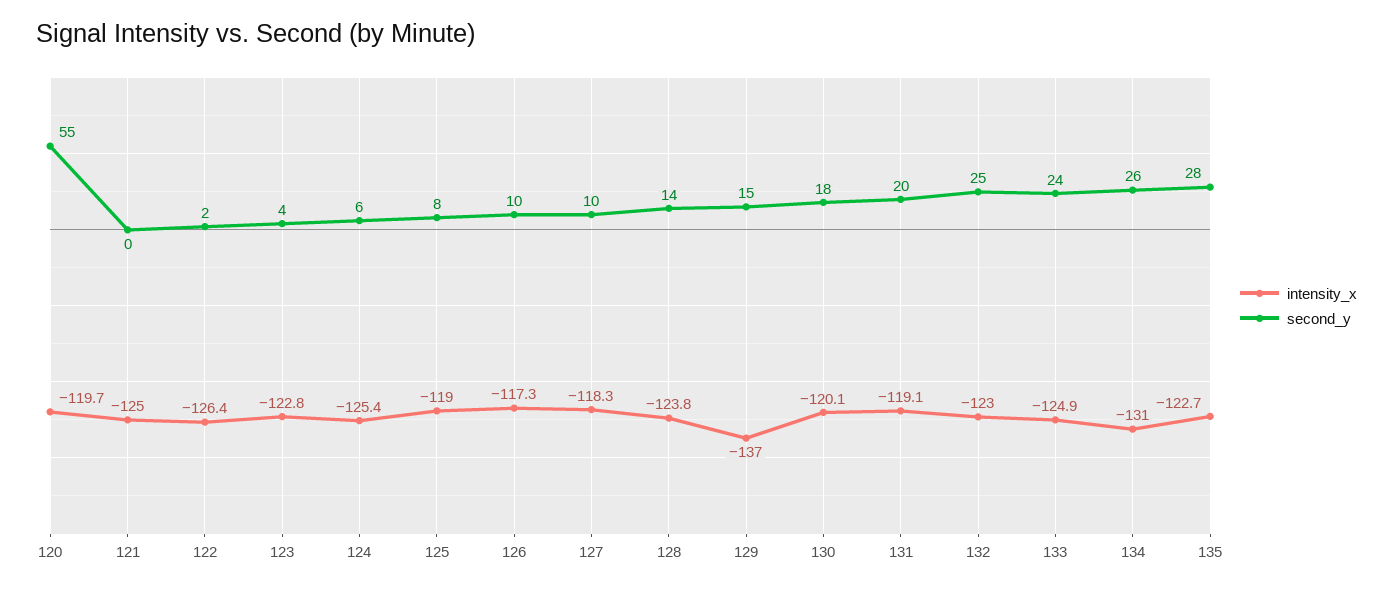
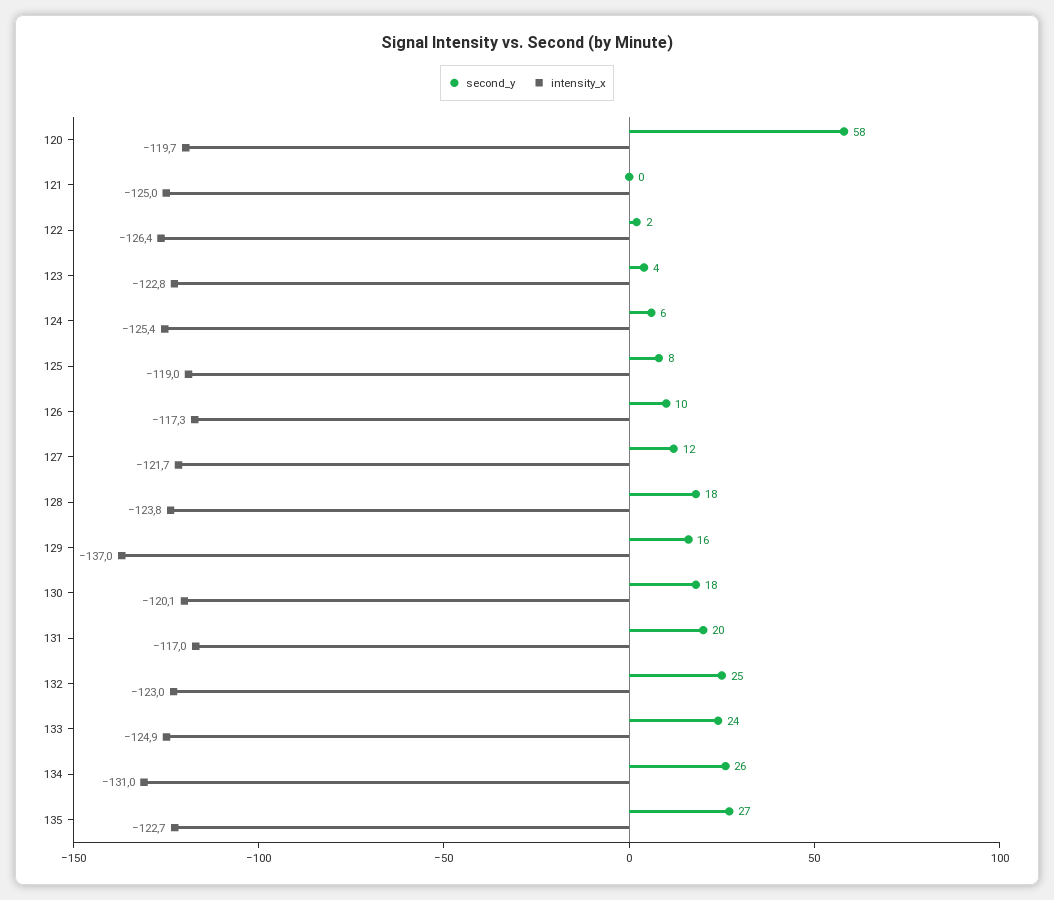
  {
    "intensity_x": {
      "120": -119.7,
      "121": -125,
      "122": -126.4,
      "123": -122.8,
      "124": -125.4,
      "125": -119,
      "126": -117.3,
-     "127": -118.3,
+     "127": -121.7,
      "128": -123.8,
      "129": -137,
      "130": -120.1,
-     "131": -119.1,
+     "131": -117,
      "132": -123,
      "133": -124.9,
      "134": -131,
      "135": -122.7
    },
    "second_y": {
-     "120": 55,
+     "120": 58,
      "121": 0,
      "122": 2,
      "123": 4,
      "124": 6,
      "125": 8,
      "126": 10,
-     "127": 10,
+     "127": 12,
-     "128": 14,
+     "128": 18,
-     "129": 15,
+     "129": 16,
      "130": 18,
      "131": 20,
      "132": 25,
      "133": 24,
      "134": 26,
-     "135": 28
+     "135": 27
    }
  }

